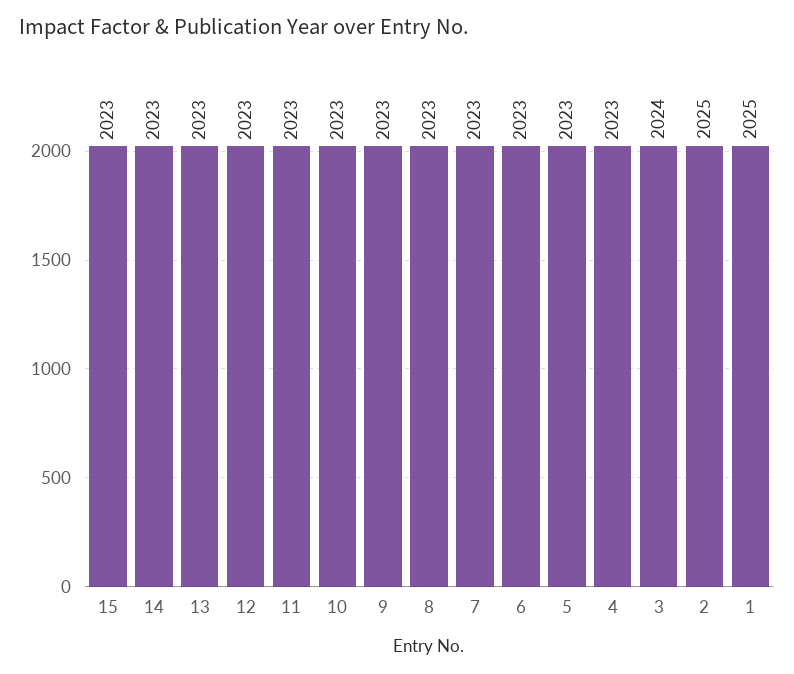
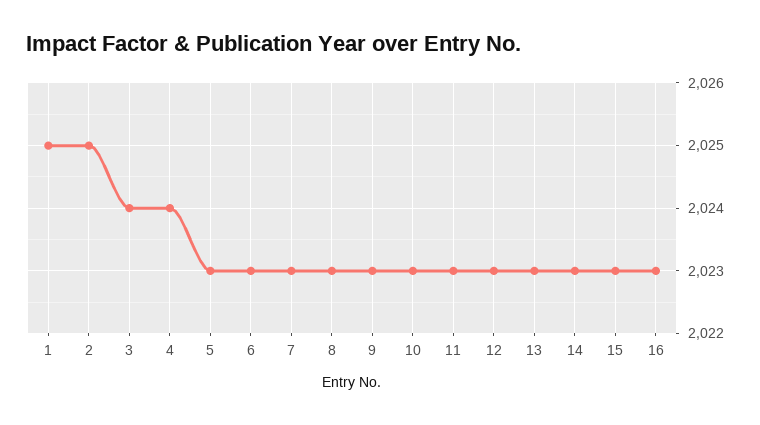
  {
    "15": 2023,
    "14": 2023,
    "13": 2023,
    "12": 2023,
    "11": 2023,
    "10": 2023,
    "9": 2023,
    "8": 2023,
    "7": 2023,
    "6": 2023,
    "5": 2023,
-   "4": 2023,
+   "4": 2024,
    "3": 2024,
    "2": 2025,
-   "1": 2025
+   "1": 2025,
+   "16": 2023
  }

